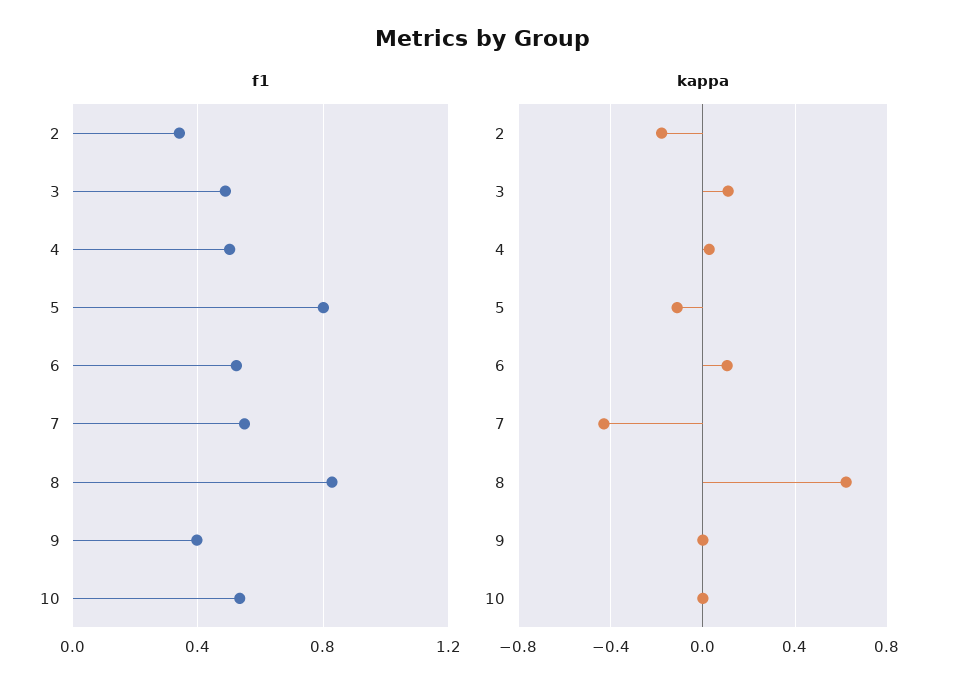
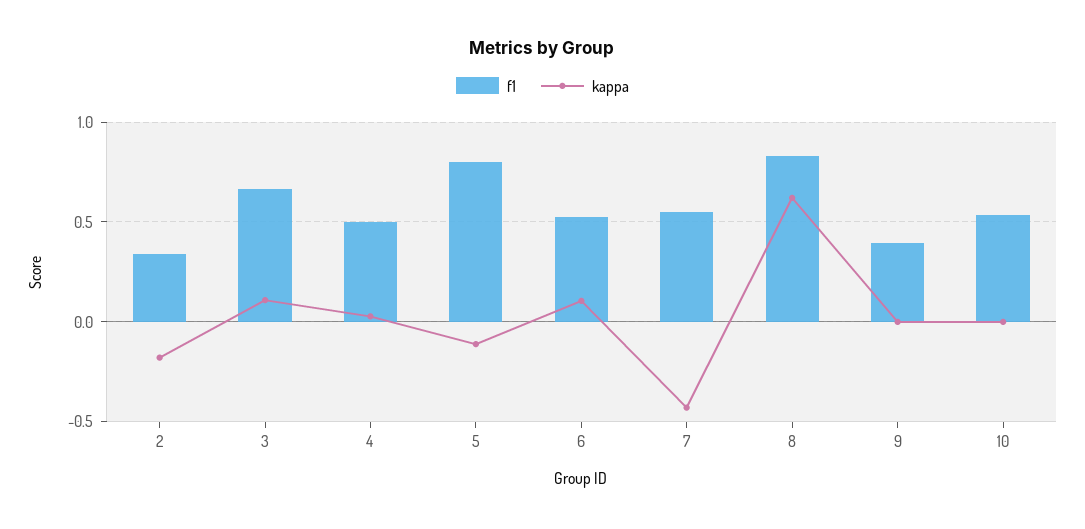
  {
    "f1": {
      "2": 0.35,
-     "3": 0.5,
+     "3": 0.65,
      "4": 0.5,
      "5": 0.8,
      "6": 0.5,
      "7": 0.55,
      "8": 0.85,
      "9": 0.4,
      "10": 0.55
    },
    "kappa": {
      "2": -0.2,
      "3": 0.1,
      "4": 0.05,
      "5": -0.1,
      "6": 0.1,
      "7": -0.45,
      "8": 0.6,
      "9": 0,
      "10": 0
    }
  }

